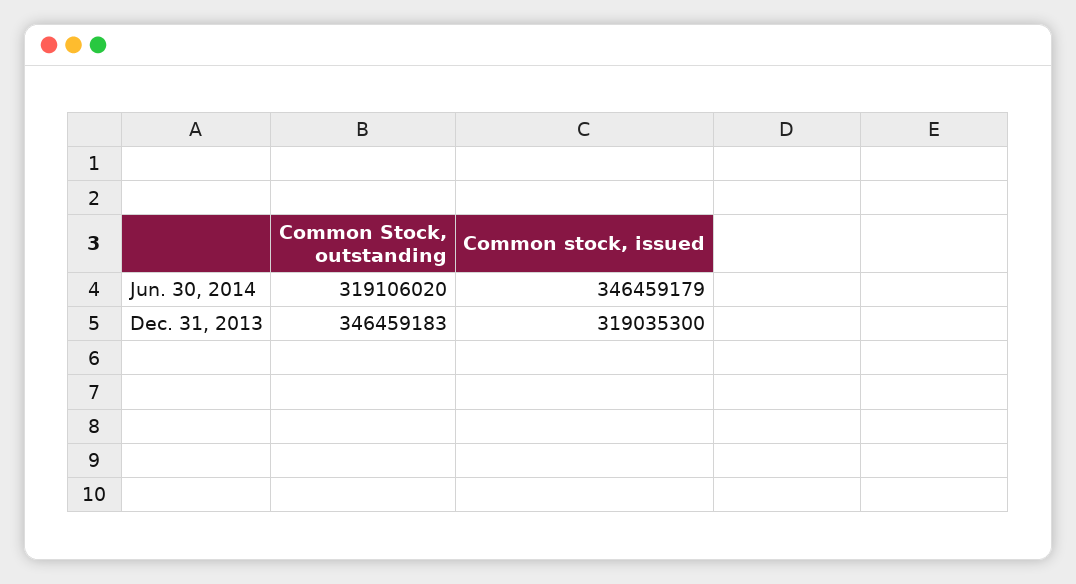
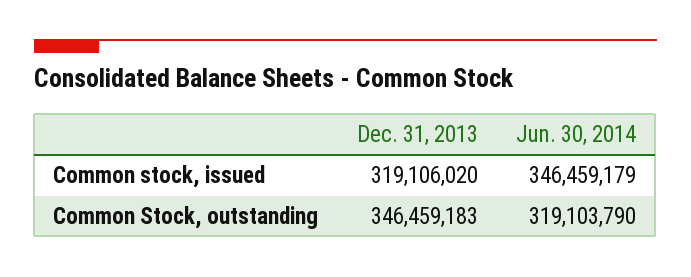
  {
    "Common Stock, outstanding": {
-     "Jun. 30, 2014": 319106020,
+     "Jun. 30, 2014": 319103790,
      "Dec. 31, 2013": 346459183
    },
    "Common stock, issued": {
      "Jun. 30, 2014": 346459179,
-     "Dec. 31, 2013": 319035300
+     "Dec. 31, 2013": 319106020
    }
  }

